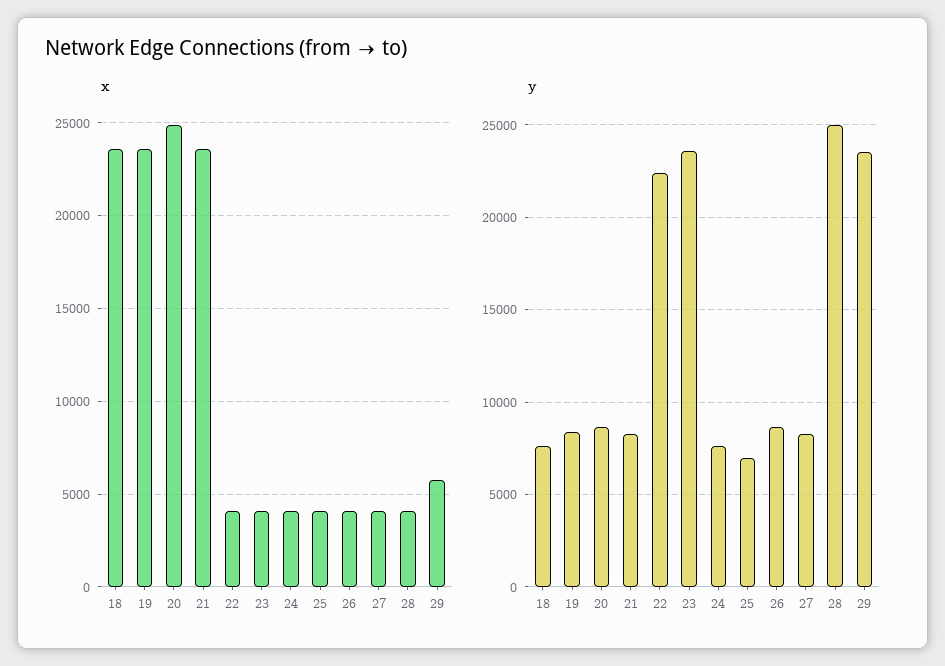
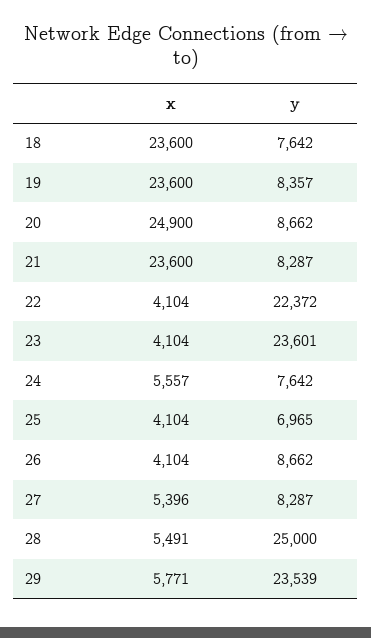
  {
    "x": {
      "18": 23600,
      "19": 23600,
      "20": 24900,
      "21": 23600,
      "22": 4104,
      "23": 4104,
-     "24": 4000,
+     "24": 5557,
      "25": 4104,
      "26": 4104,
-     "27": 4000,
+     "27": 5396,
-     "28": 4000,
+     "28": 5491,
      "29": 5771
    },
    "y": {
      "18": 7642,
      "19": 8357,
      "20": 8662,
      "21": 8287,
      "22": 22372,
      "23": 23601,
      "24": 7642,
      "25": 6965,
      "26": 8662,
      "27": 8287,
      "28": 25000,
      "29": 23539
    }
  }

